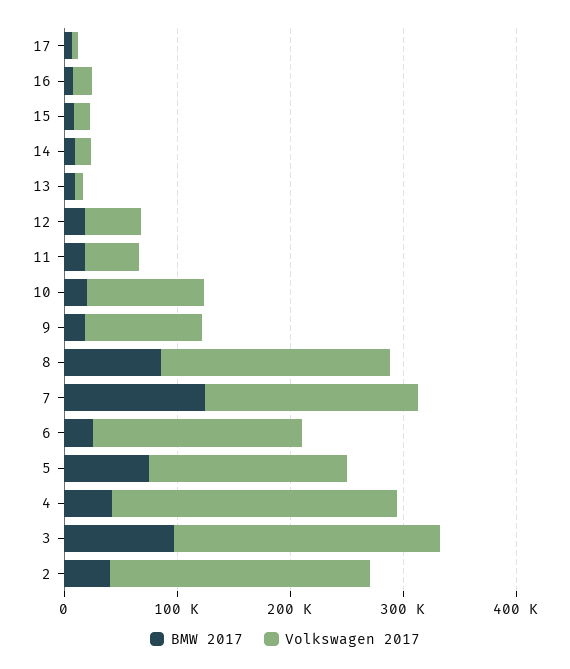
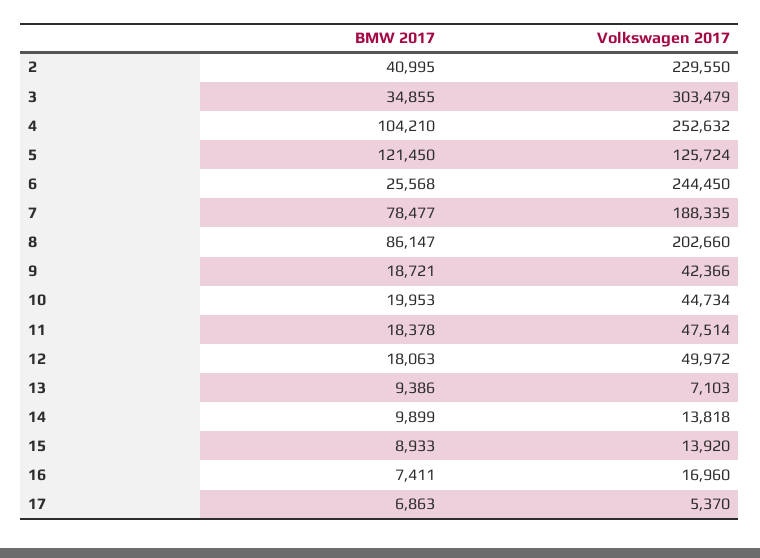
  {
    "BMW 2017": {
      "17": 6863,
      "16": 7411,
      "15": 8933,
      "14": 9899,
      "13": 9386,
      "12": 18063,
      "11": 18378,
      "10": 19953,
      "9": 18721,
      "8": 86147,
-     "7": 120000,
+     "7": 78477,
      "6": 25568,
-     "5": 80000,
+     "5": 121450,
-     "4": 40000,
+     "4": 104210,
-     "3": 100000,
+     "3": 34855,
      "2": 40995
    },
    "Volkswagen 2017": {
      "17": 5370,
      "16": 16960,
      "15": 13920,
      "14": 13818,
      "13": 7103,
      "12": 49972,
      "11": 47514,
-     "10": 100000,
+     "10": 44734,
-     "9": 100000,
+     "9": 42366,
      "8": 202660,
      "7": 188335,
-     "6": 180000,
+     "6": 244450,
-     "5": 180000,
+     "5": 125724,
      "4": 252632,
-     "3": 240000,
+     "3": 303479,
      "2": 229550
    }
  }

